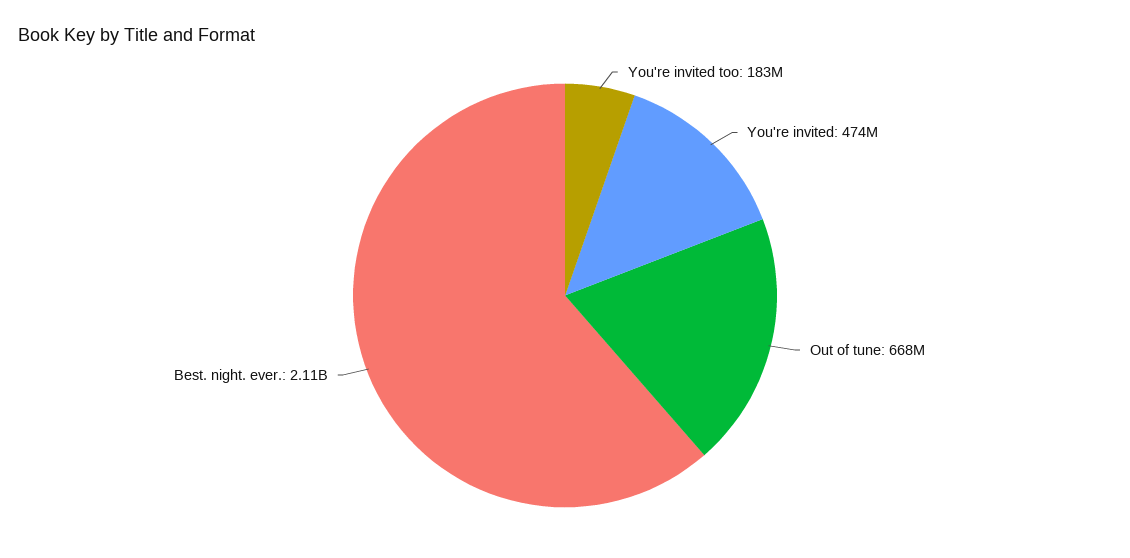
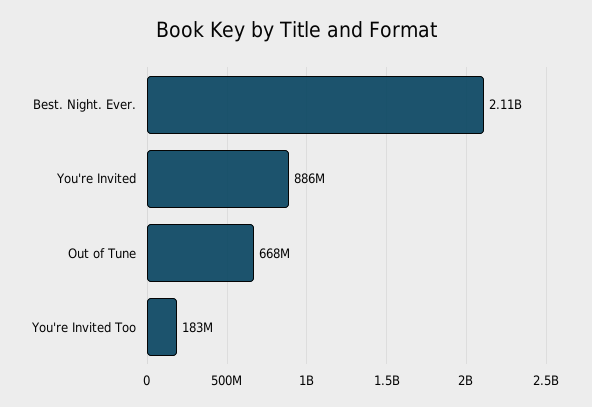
  {
    "You're invited too": 183000000,
-   "You're invited": 474000000,
+   "You're invited": 886000000,
    "Out of tune": 668000000,
    "Best. night. ever.": 2110000000
  }

